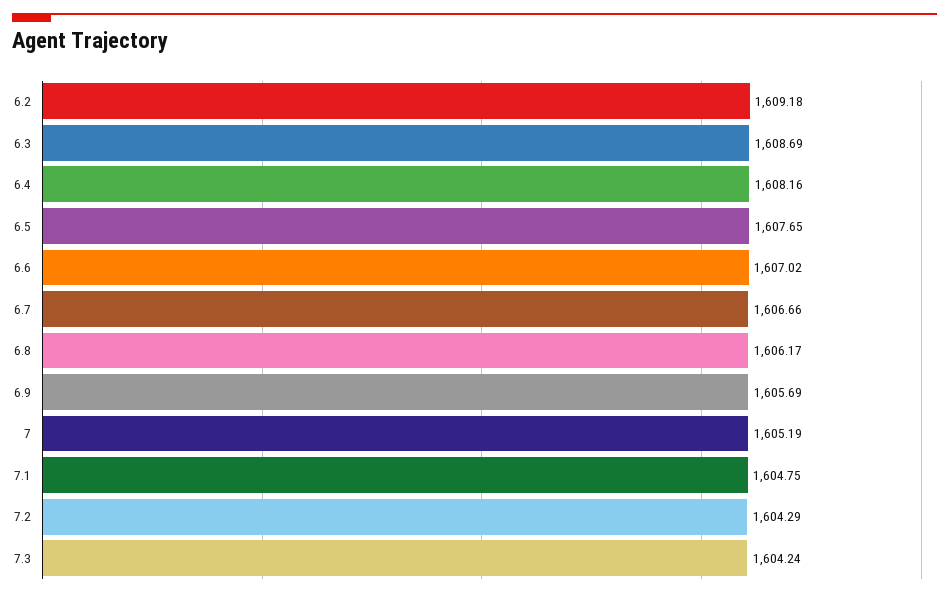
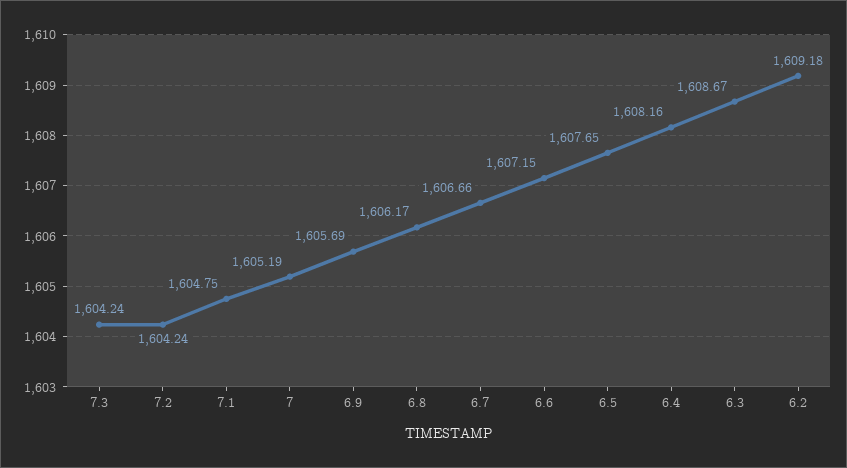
  {
    "6.2": 1609.18,
-   "6.3": 1608.69,
+   "6.3": 1608.67,
    "6.4": 1608.16,
    "6.5": 1607.65,
-   "6.6": 1607.02,
+   "6.6": 1607.15,
    "6.7": 1606.66,
    "6.8": 1606.17,
    "6.9": 1605.69,
    "7": 1605.19,
    "7.1": 1604.75,
-   "7.2": 1604.29,
+   "7.2": 1604.24,
    "7.3": 1604.24
  }

